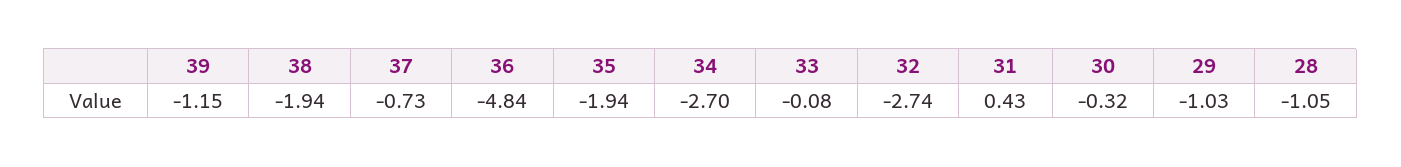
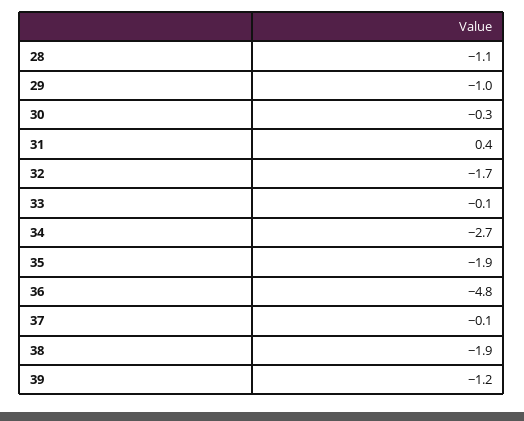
  {
    "39": -1.15,
    "38": -1.94,
-   "37": -0.73,
+   "37": -0.1,
    "36": -4.84,
    "35": -1.94,
    "34": -2.7,
    "33": -0.08,
-   "32": -2.74,
+   "32": -1.7,
    "31": 0.43,
    "30": -0.32,
    "29": -1.03,
    "28": -1.05
  }

